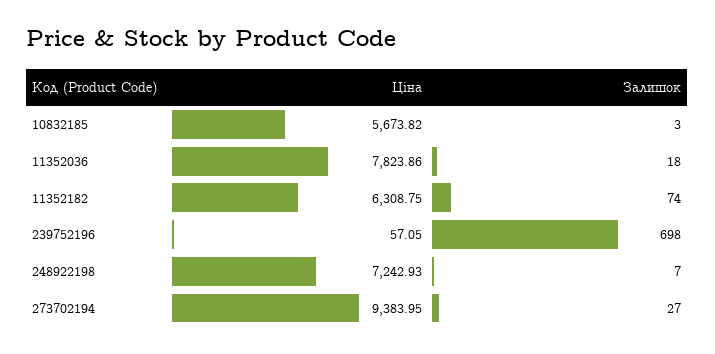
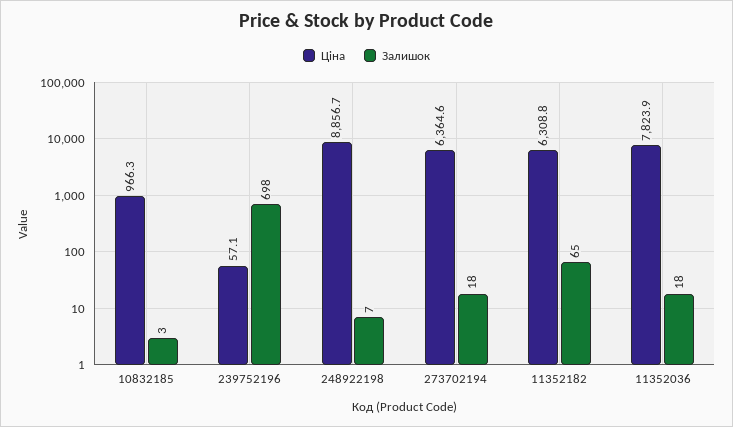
  {
    "Ціна": {
-     "10832185": 5673.82,
+     "10832185": 966.3,
      "11352036": 7823.86,
      "11352182": 6308.75,
      "239752196": 57.05,
-     "248922198": 7242.93,
+     "248922198": 8856.7,
-     "273702194": 9383.95
+     "273702194": 6364.6
    },
    "Залишок": {
      "10832185": 3,
      "11352036": 18,
-     "11352182": 74,
+     "11352182": 65,
      "239752196": 698,
      "248922198": 7,
-     "273702194": 27
+     "273702194": 18
    }
  }

